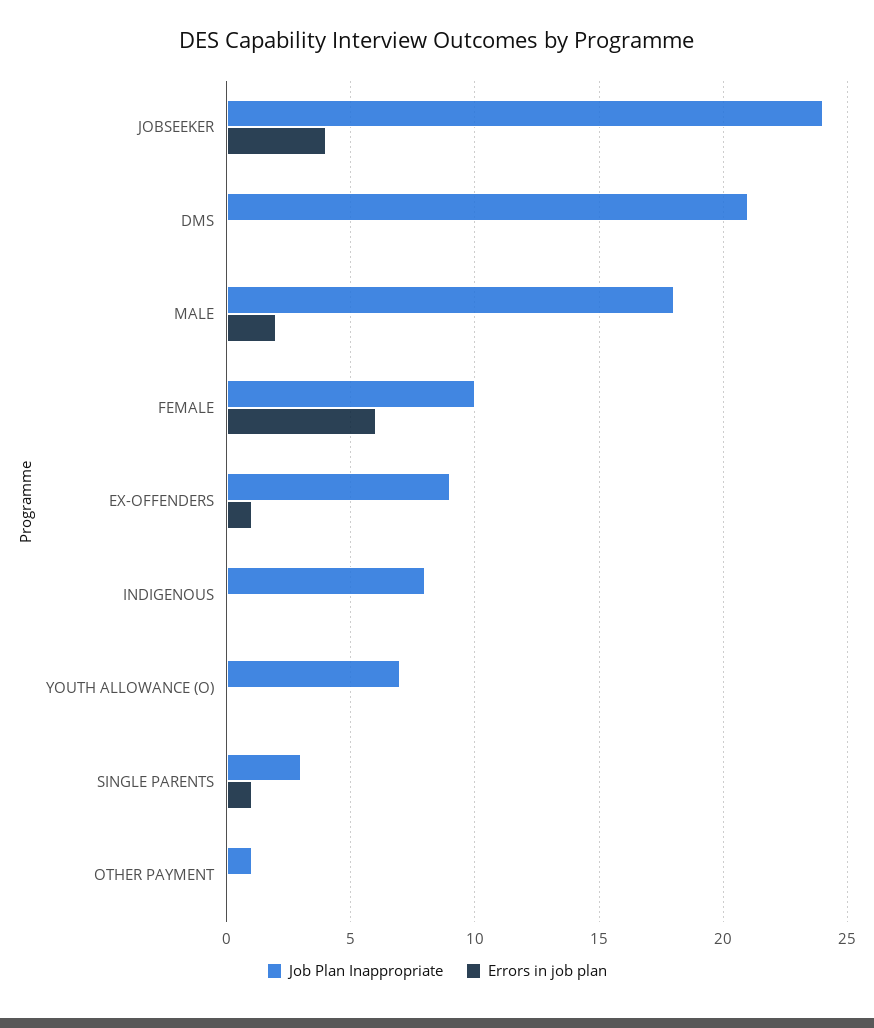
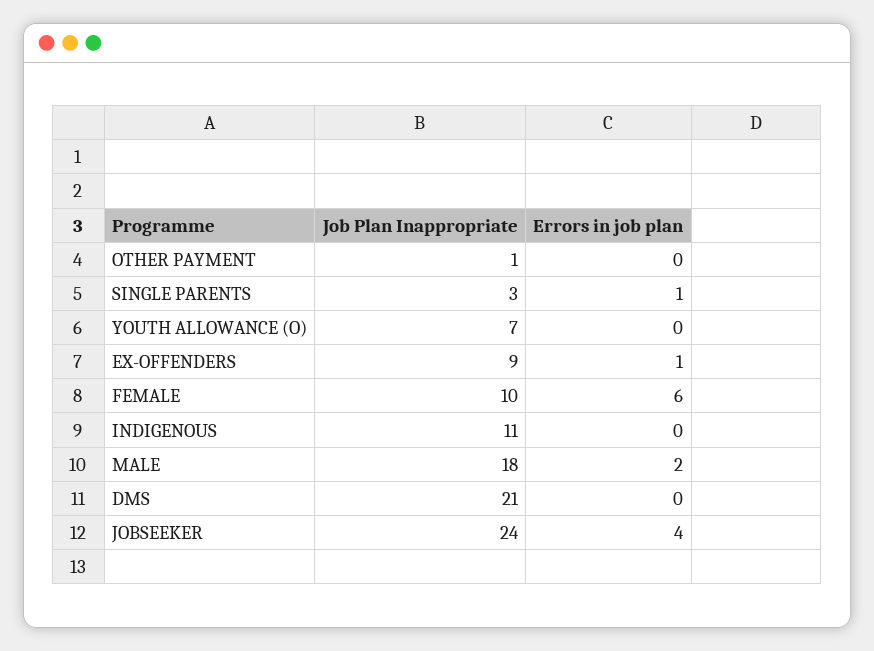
  {
    "Job Plan Inappropriate": {
      "JOBSEEKER": 24,
      "DMS": 21,
      "MALE": 18,
      "FEMALE": 10,
      "EX-OFFENDERS": 9,
-     "INDIGENOUS": 8,
+     "INDIGENOUS": 11,
      "YOUTH ALLOWANCE (O)": 7,
      "SINGLE PARENTS": 3,
      "OTHER PAYMENT": 1
    },
    "Errors in job plan": {
      "JOBSEEKER": 4,
      "DMS": 0,
      "MALE": 2,
      "FEMALE": 6,
      "EX-OFFENDERS": 1,
      "INDIGENOUS": 0,
      "YOUTH ALLOWANCE (O)": 0,
      "SINGLE PARENTS": 1,
      "OTHER PAYMENT": 0
    }
  }

